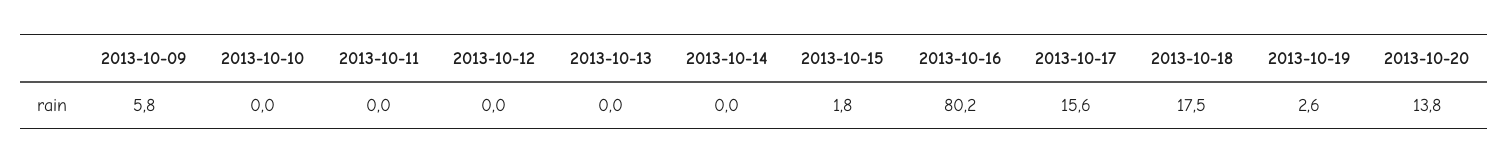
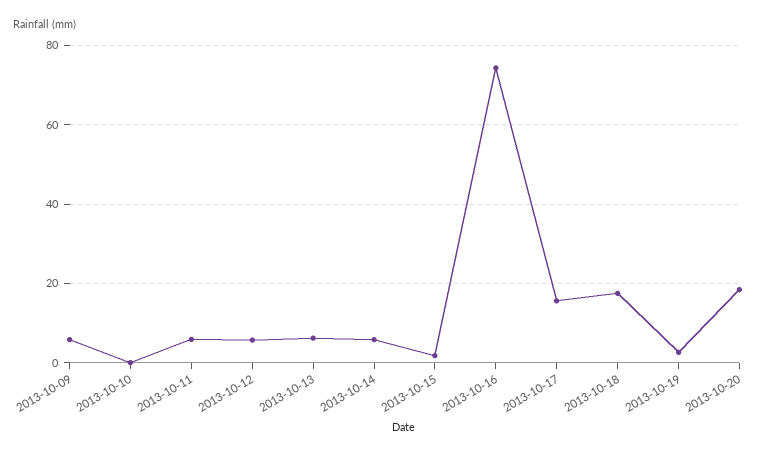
  {
    "2013-10-09": 5.8,
    "2013-10-10": 0,
-   "2013-10-11": 0,
+   "2013-10-11": 6,
-   "2013-10-12": 0,
+   "2013-10-12": 6,
-   "2013-10-13": 0,
+   "2013-10-13": 6,
-   "2013-10-14": 0,
+   "2013-10-14": 6,
    "2013-10-15": 1.8,
-   "2013-10-16": 80.2,
+   "2013-10-16": 74,
    "2013-10-17": 15.6,
    "2013-10-18": 17.5,
    "2013-10-19": 2.6,
-   "2013-10-20": 13.8
+   "2013-10-20": 18
  }

